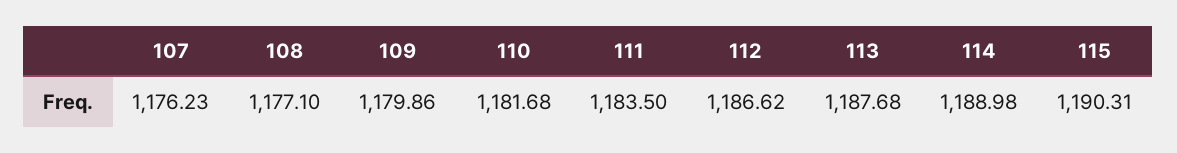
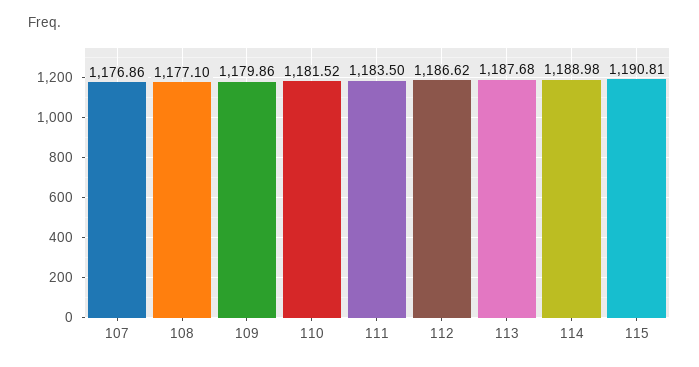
  {
-   "107": 1176.23,
+   "107": 1176.86,
    "108": 1177.1,
    "109": 1179.86,
-   "110": 1181.68,
+   "110": 1181.52,
    "111": 1183.5,
    "112": 1186.62,
    "113": 1187.68,
    "114": 1188.98,
-   "115": 1190.31
+   "115": 1190.81
  }

